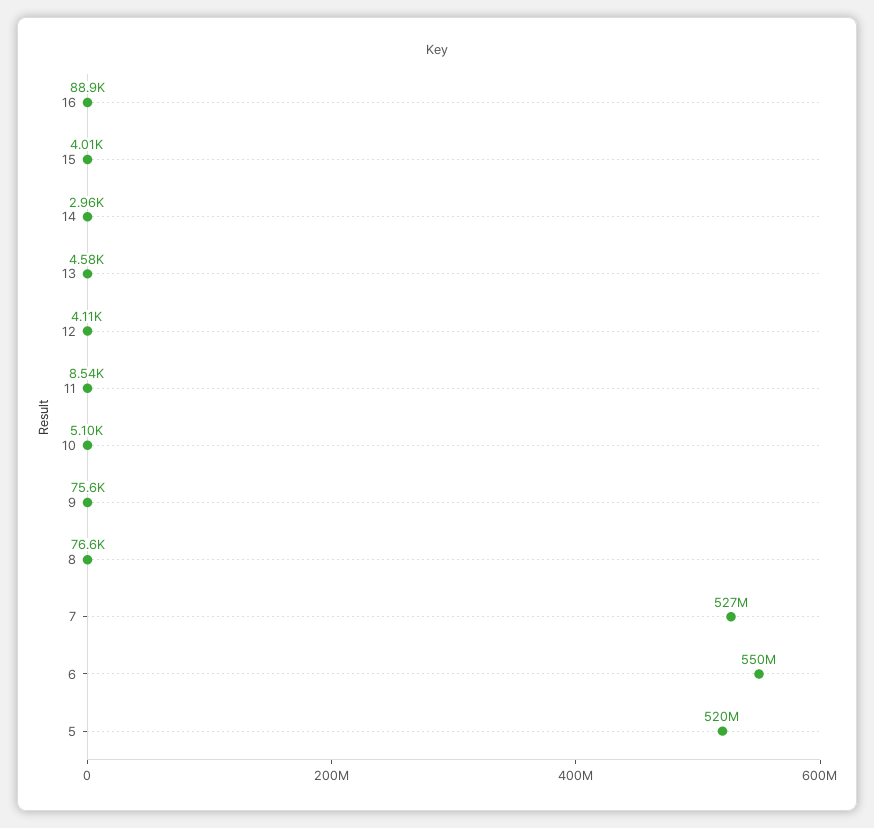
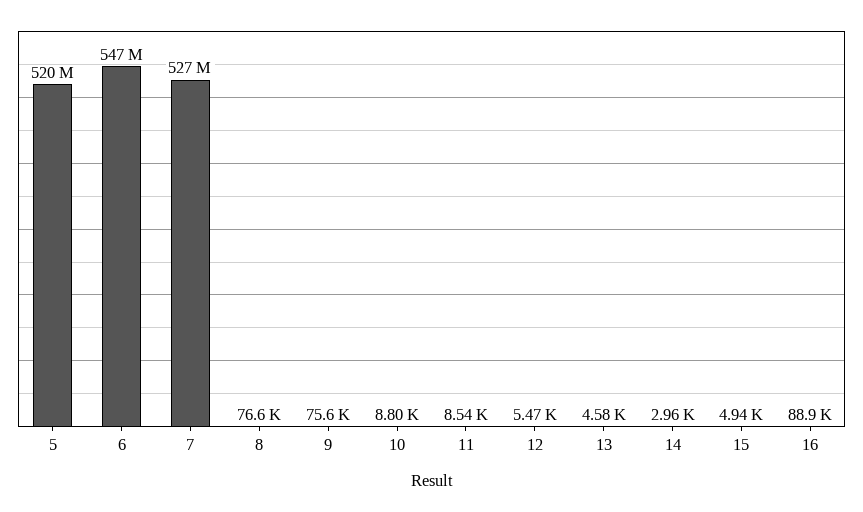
  {
    "16": 88900,
-   "15": 4010,
+   "15": 4940,
    "14": 2960,
    "13": 4580,
-   "12": 4110,
+   "12": 5470,
    "11": 8540,
-   "10": 5100,
+   "10": 8800,
    "9": 75600,
    "8": 76600,
    "7": 527000000,
-   "6": 550000000,
+   "6": 547000000,
    "5": 520000000
  }

